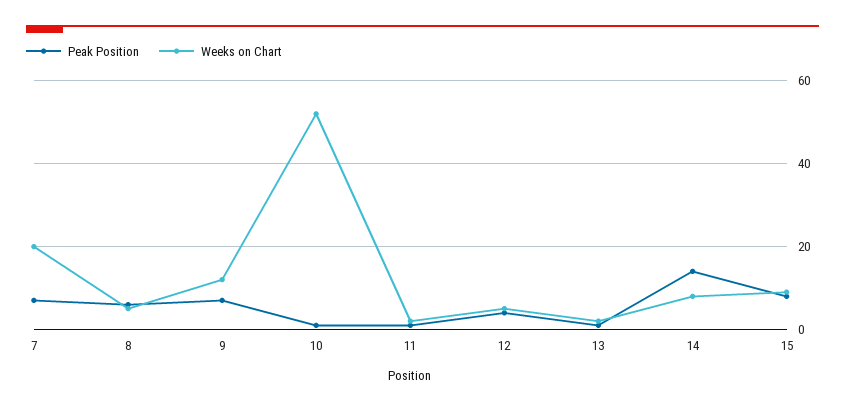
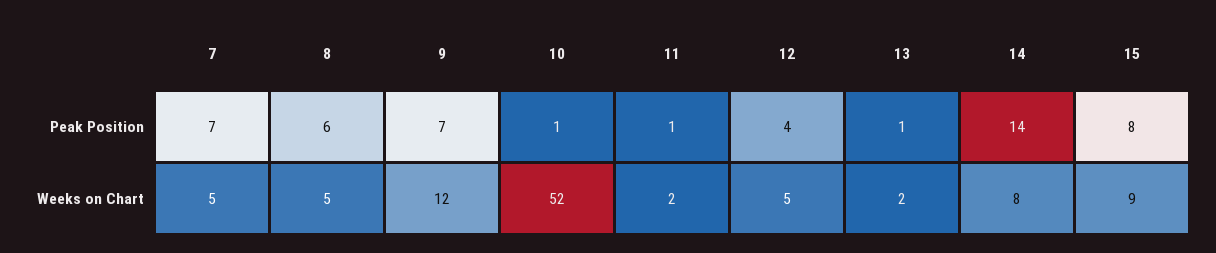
  {
    "Peak Position": {
      "7": 7,
      "8": 6,
      "9": 7,
      "10": 1,
      "11": 1,
      "12": 4,
      "13": 1,
      "14": 14,
      "15": 8
    },
    "Weeks on Chart": {
-     "7": 20,
+     "7": 5,
      "8": 5,
      "9": 12,
      "10": 52,
      "11": 2,
      "12": 5,
      "13": 2,
      "14": 8,
      "15": 9
    }
  }

